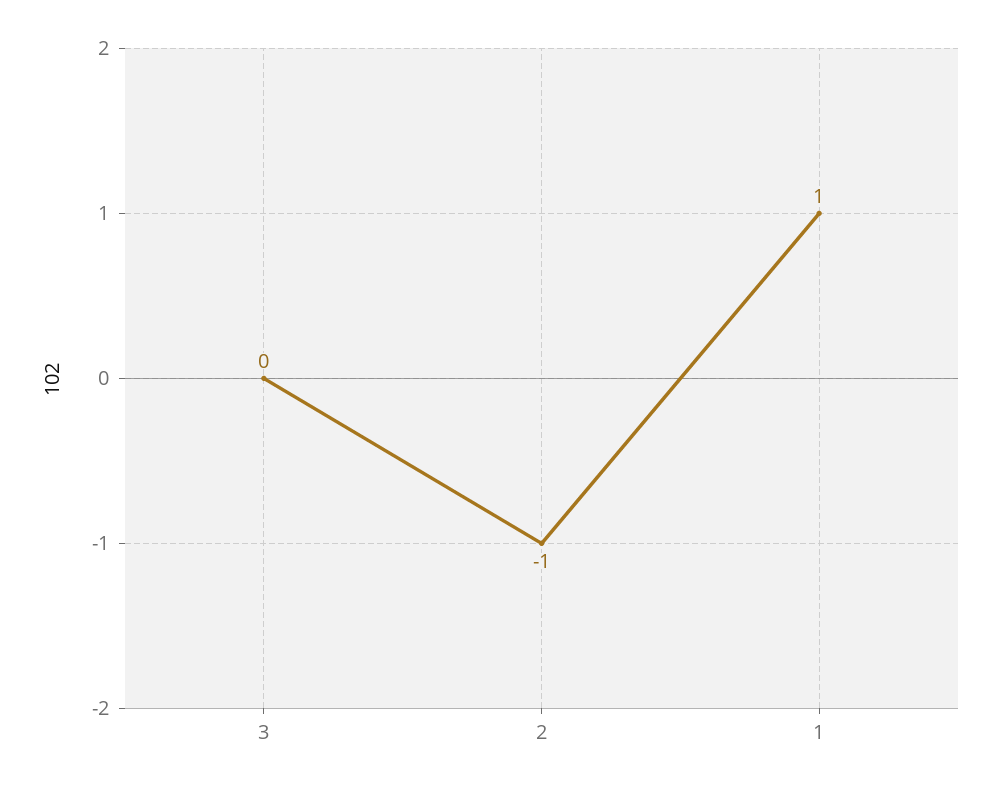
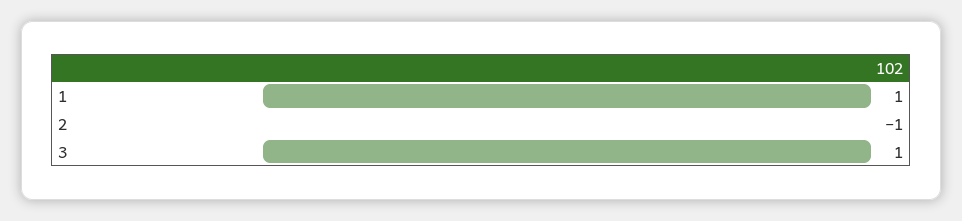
  {
-   "3": 0,
+   "3": 1,
    "2": -1,
    "1": 1
  }

